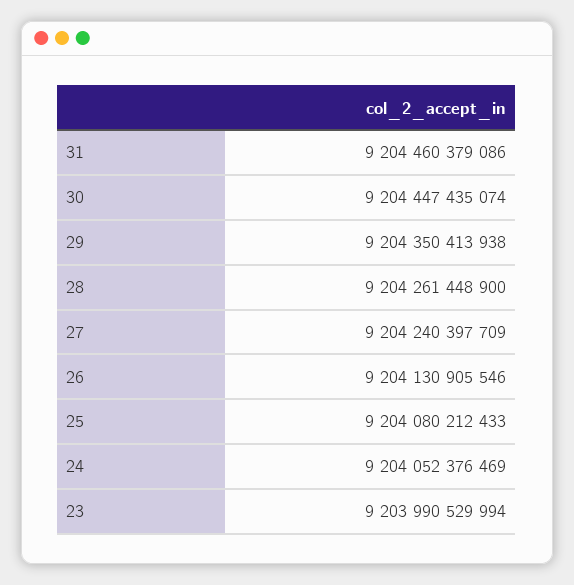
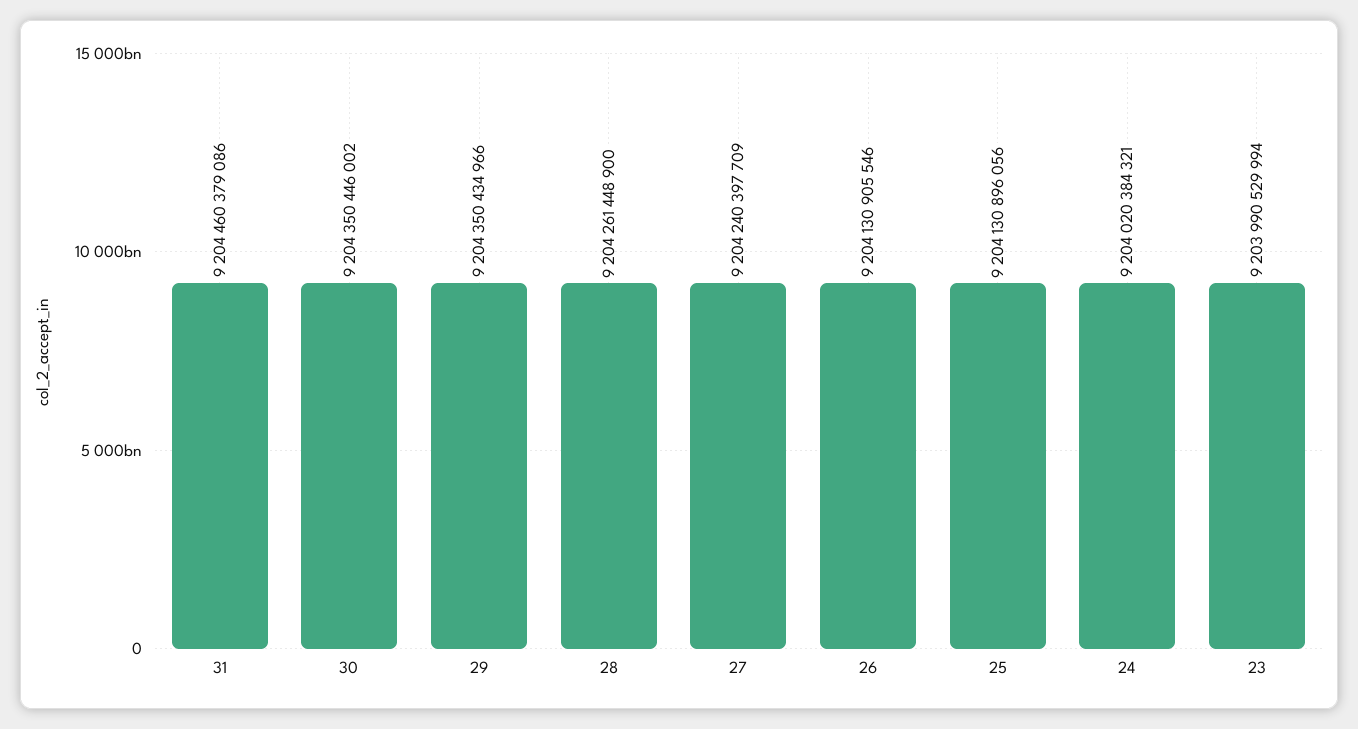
  {
    "31": 9204460379086,
-   "30": 9204447435074,
+   "30": 9204350446002,
-   "29": 9204350413938,
+   "29": 9204350434966,
    "28": 9204261448900,
    "27": 9204240397709,
    "26": 9204130905546,
-   "25": 9204080212433,
+   "25": 9204130896056,
-   "24": 9204052376469,
+   "24": 9204020384321,
    "23": 9203990529994
  }

